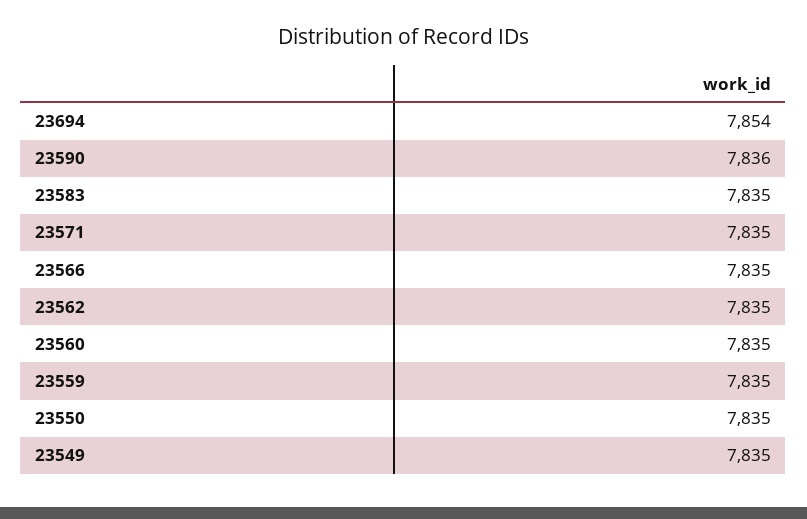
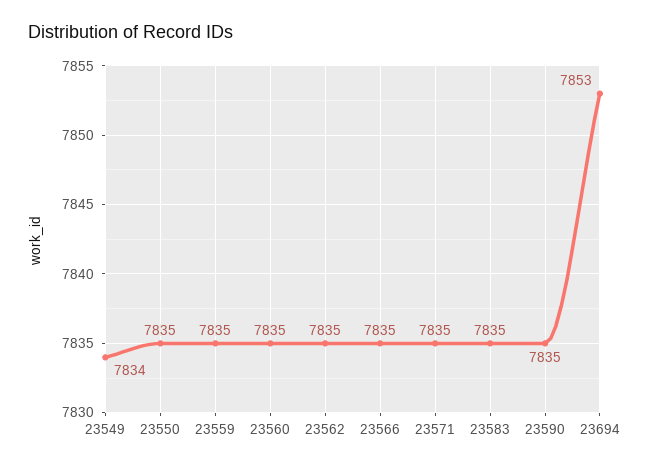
  {
-   "23694": 7854,
+   "23694": 7853,
-   "23590": 7836,
+   "23590": 7835,
    "23583": 7835,
    "23571": 7835,
    "23566": 7835,
    "23562": 7835,
    "23560": 7835,
    "23559": 7835,
    "23550": 7835,
-   "23549": 7835
+   "23549": 7834
  }

